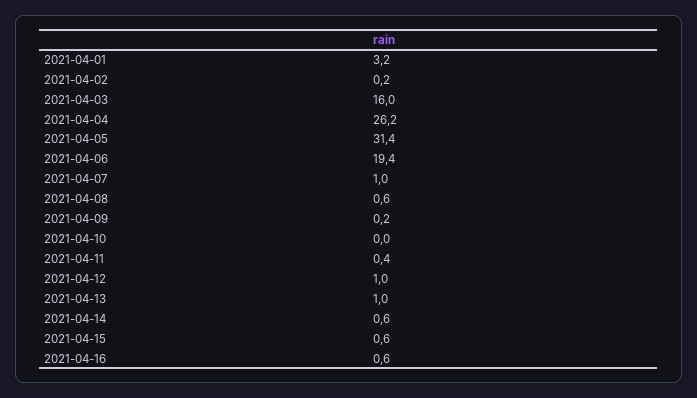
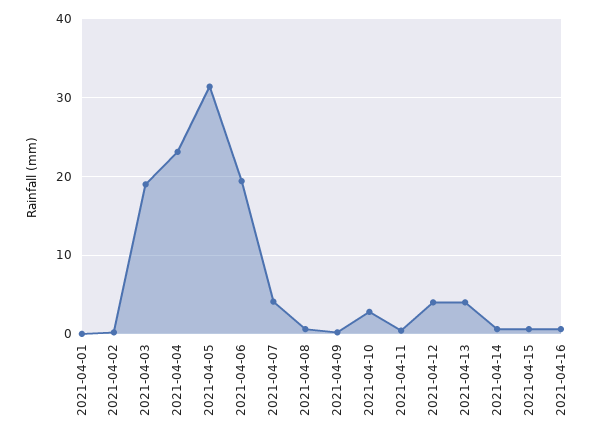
  {
-   "2021-04-01": 3.2,
+   "2021-04-01": 0,
    "2021-04-02": 0.2,
-   "2021-04-03": 16,
+   "2021-04-03": 19,
-   "2021-04-04": 26.2,
+   "2021-04-04": 23,
    "2021-04-05": 31.4,
    "2021-04-06": 19.4,
-   "2021-04-07": 1,
+   "2021-04-07": 4,
    "2021-04-08": 0.6,
    "2021-04-09": 0.2,
-   "2021-04-10": 0,
+   "2021-04-10": 3,
    "2021-04-11": 0.4,
-   "2021-04-12": 1,
+   "2021-04-12": 4,
-   "2021-04-13": 1,
+   "2021-04-13": 4,
    "2021-04-14": 0.6,
    "2021-04-15": 0.6,
    "2021-04-16": 0.6
  }

